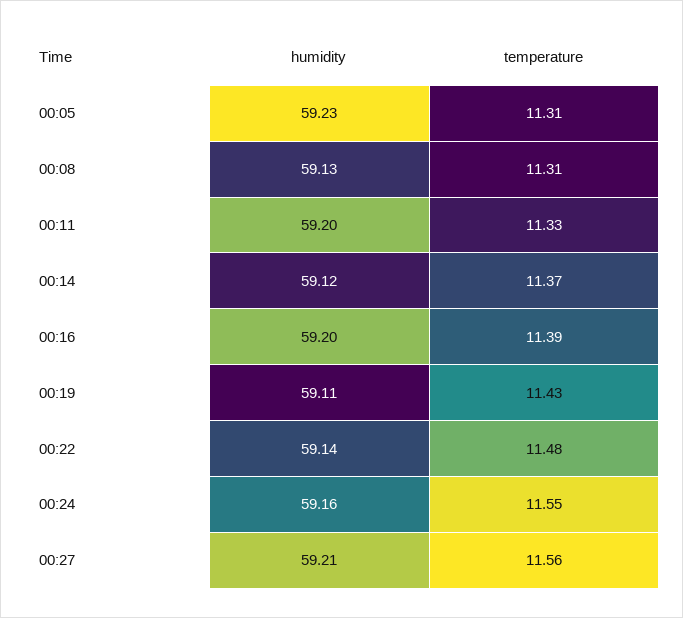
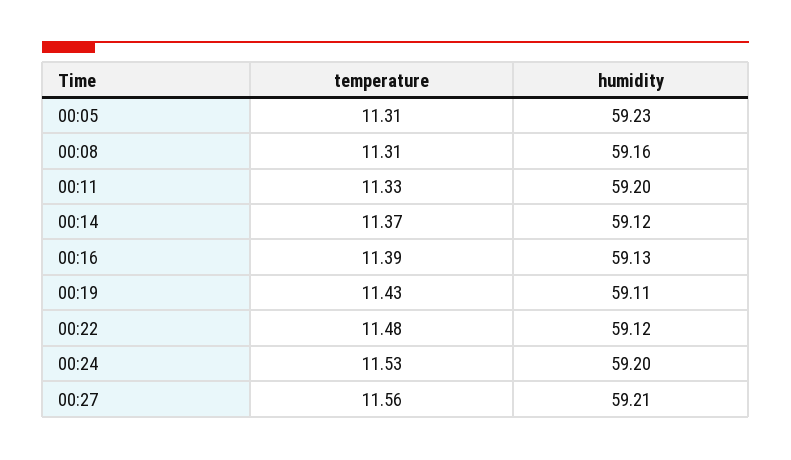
  {
    "humidity": {
      "00:05": 59.23,
-     "00:08": 59.13,
+     "00:08": 59.16,
      "00:11": 59.2,
      "00:14": 59.12,
-     "00:16": 59.2,
+     "00:16": 59.13,
      "00:19": 59.11,
-     "00:22": 59.14,
+     "00:22": 59.12,
-     "00:24": 59.16,
+     "00:24": 59.2,
      "00:27": 59.21
    },
    "temperature": {
      "00:05": 11.31,
      "00:08": 11.31,
      "00:11": 11.33,
      "00:14": 11.37,
      "00:16": 11.39,
      "00:19": 11.43,
      "00:22": 11.48,
-     "00:24": 11.55,
+     "00:24": 11.53,
      "00:27": 11.56
    }
  }

